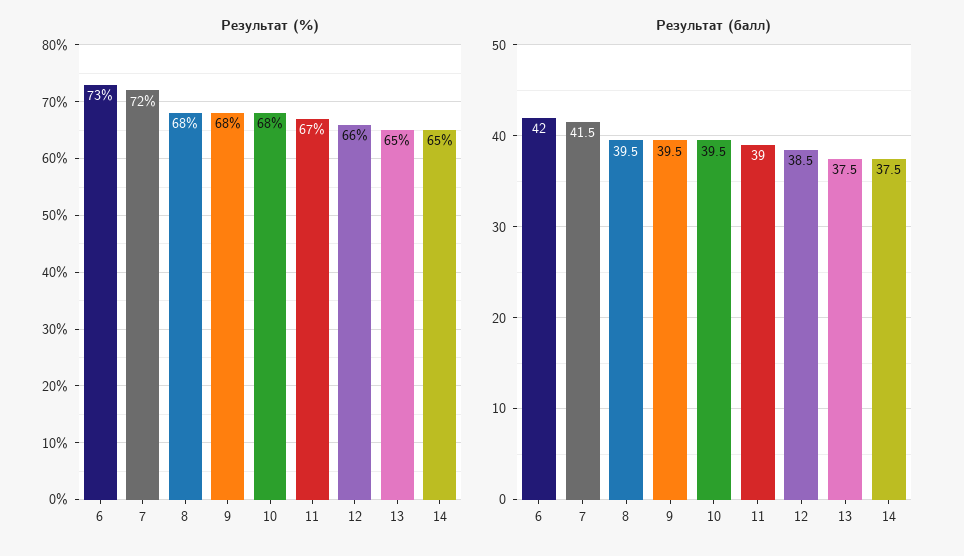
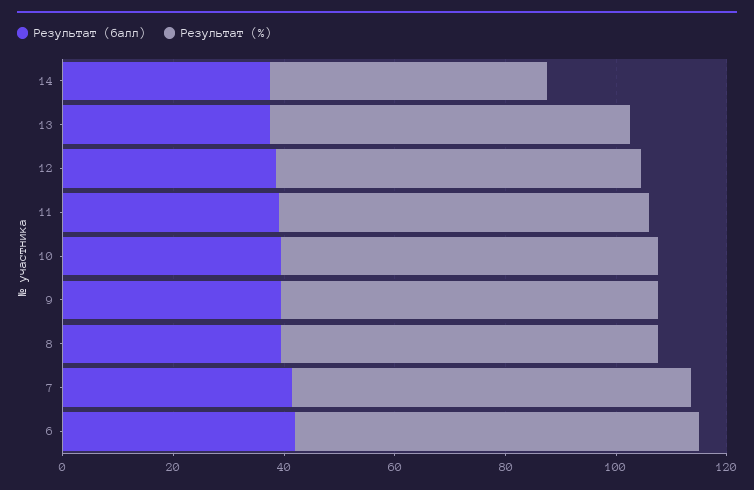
  {
    "Результат (%)": {
      "6": 73,
      "7": 72,
      "8": 68,
      "9": 68,
      "10": 68,
      "11": 67,
      "12": 66,
      "13": 65,
-     "14": 65
+     "14": 50
    },
    "Результат (балл)": {
      "6": 42,
      "7": 41.5,
      "8": 39.5,
      "9": 39.5,
      "10": 39.5,
      "11": 39,
      "12": 38.5,
      "13": 37.5,
      "14": 37.5
    }
  }

